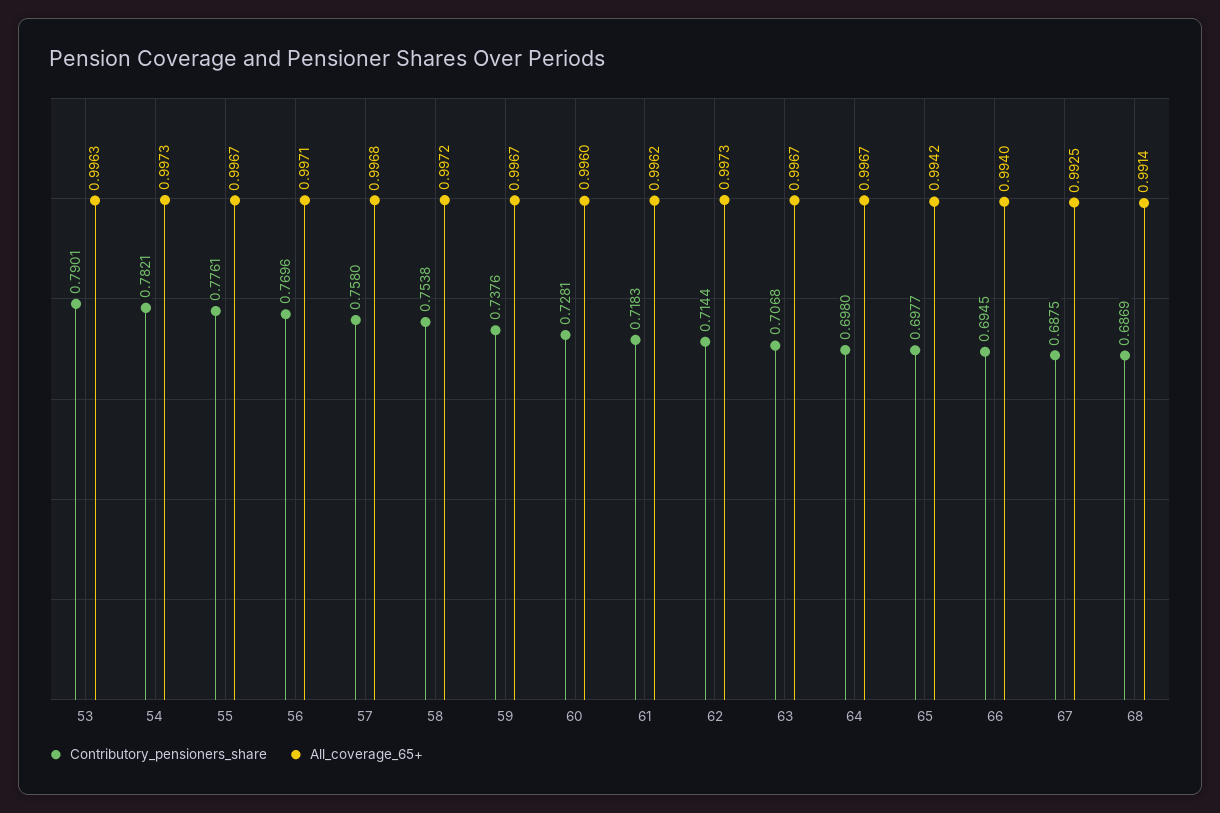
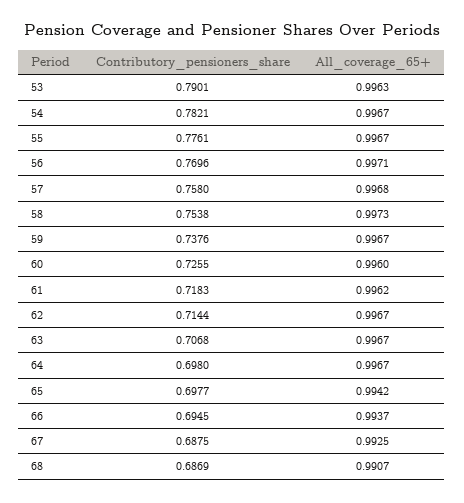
  {
    "Contributory_pensioners_share": {
      "53": 0.7901,
      "54": 0.7821,
      "55": 0.7761,
      "56": 0.7696,
      "57": 0.758,
      "58": 0.7538,
      "59": 0.7376,
-     "60": 0.7281,
+     "60": 0.7255,
      "61": 0.7183,
      "62": 0.7144,
      "63": 0.7068,
      "64": 0.698,
      "65": 0.6977,
      "66": 0.6945,
      "67": 0.6875,
      "68": 0.6869
    },
    "All_coverage_65+": {
      "53": 0.9963,
-     "54": 0.9973,
+     "54": 0.9967,
      "55": 0.9967,
      "56": 0.9971,
      "57": 0.9968,
-     "58": 0.9972,
+     "58": 0.9973,
      "59": 0.9967,
      "60": 0.996,
      "61": 0.9962,
-     "62": 0.9973,
+     "62": 0.9967,
      "63": 0.9967,
      "64": 0.9967,
      "65": 0.9942,
-     "66": 0.994,
+     "66": 0.9937,
      "67": 0.9925,
-     "68": 0.9914
+     "68": 0.9907
    }
  }

